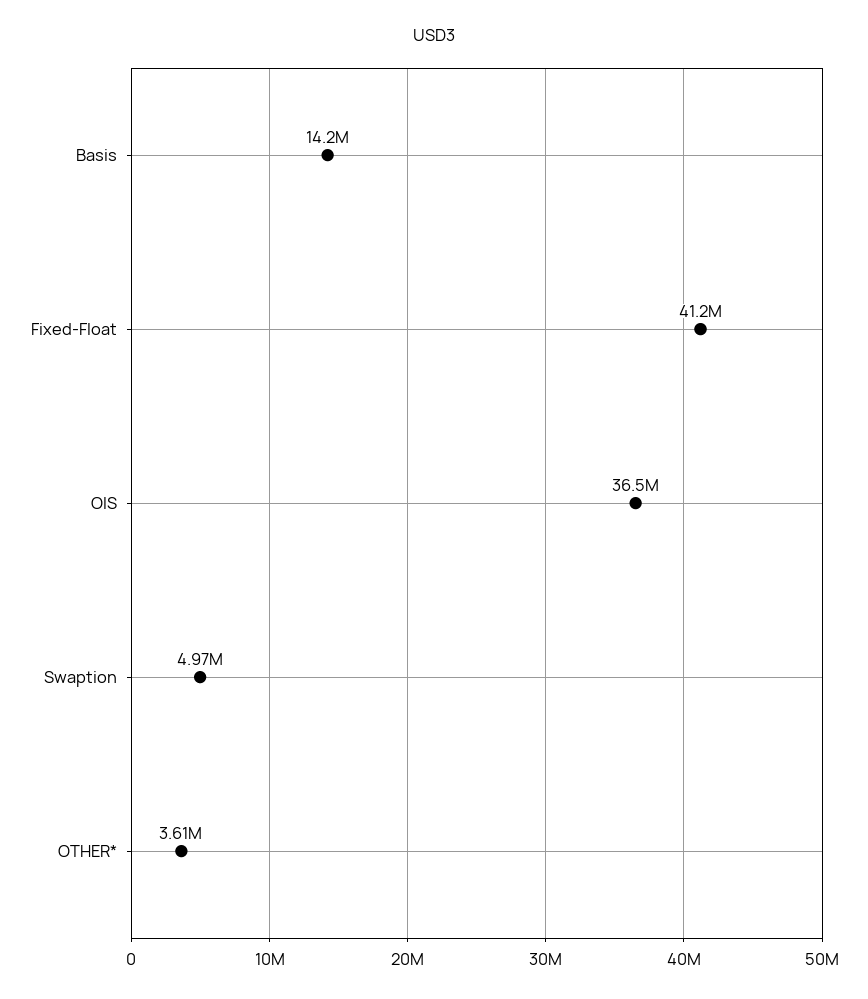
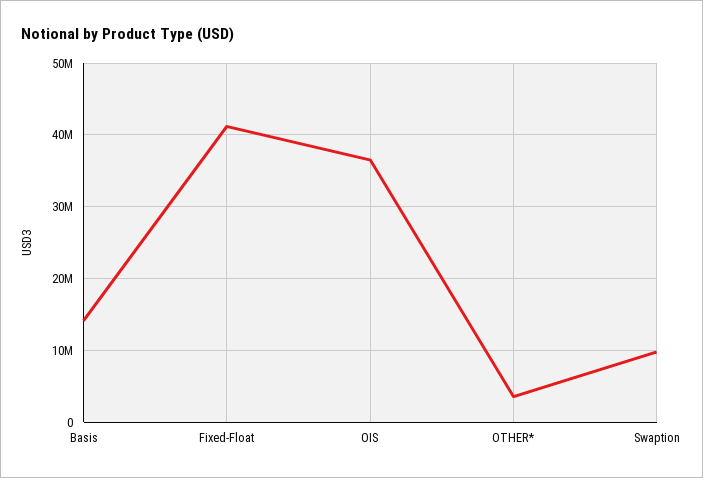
  {
    "Basis": 14200000,
    "Fixed-Float": 41200000,
    "OIS": 36500000,
-   "Swaption": 4970000,
+   "Swaption": 10000000,
    "OTHER*": 3610000
  }

